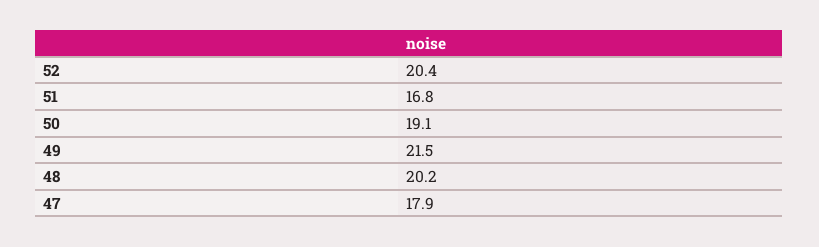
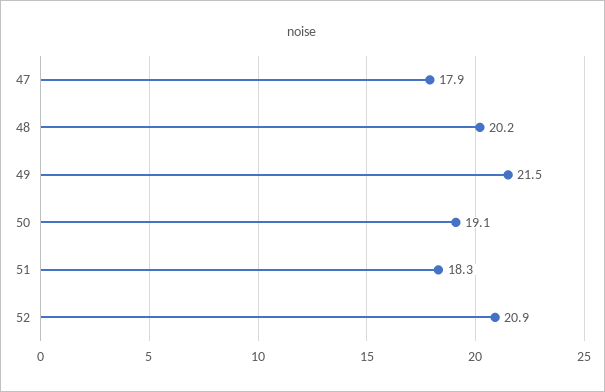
  {
-   "52": 20.4,
+   "52": 20.9,
-   "51": 16.8,
+   "51": 18.3,
    "50": 19.1,
    "49": 21.5,
    "48": 20.2,
    "47": 17.9
  }

